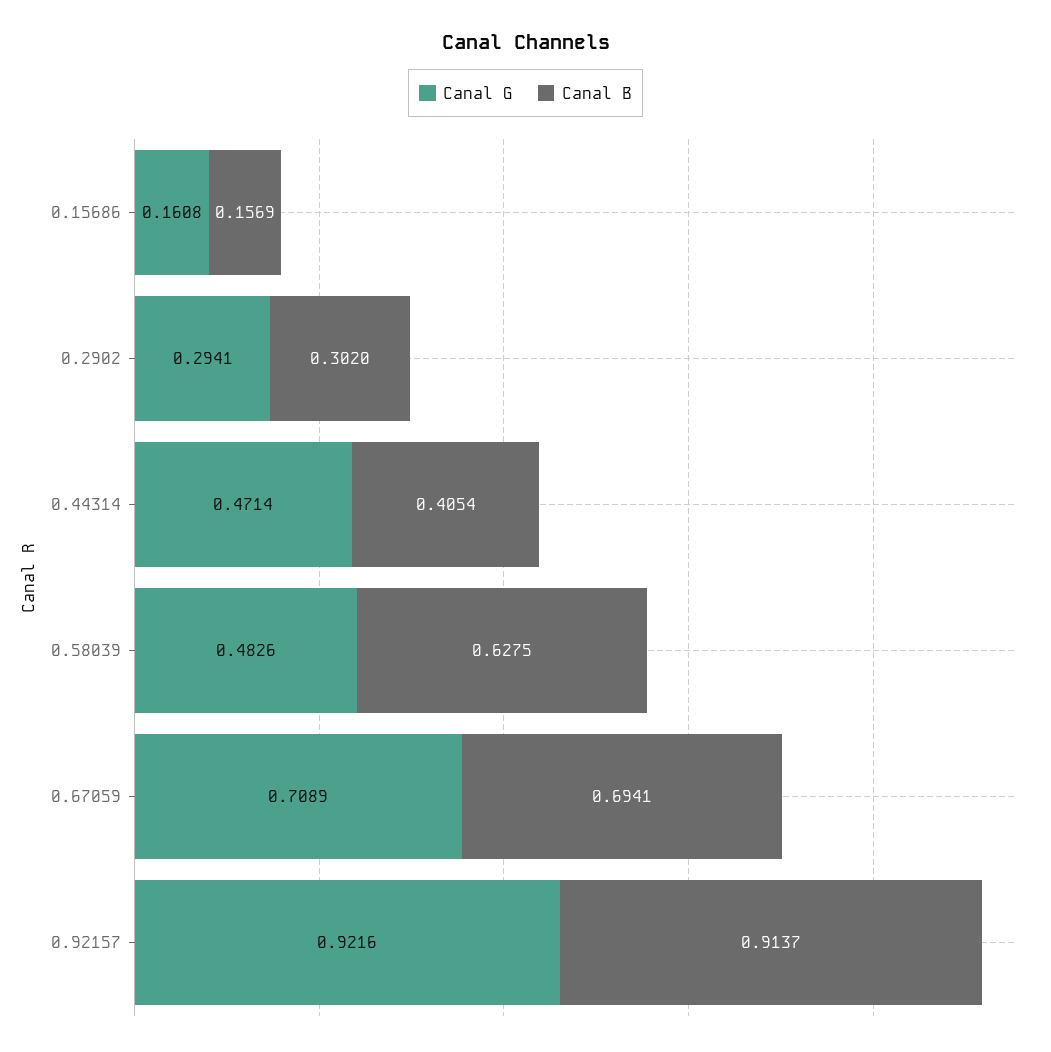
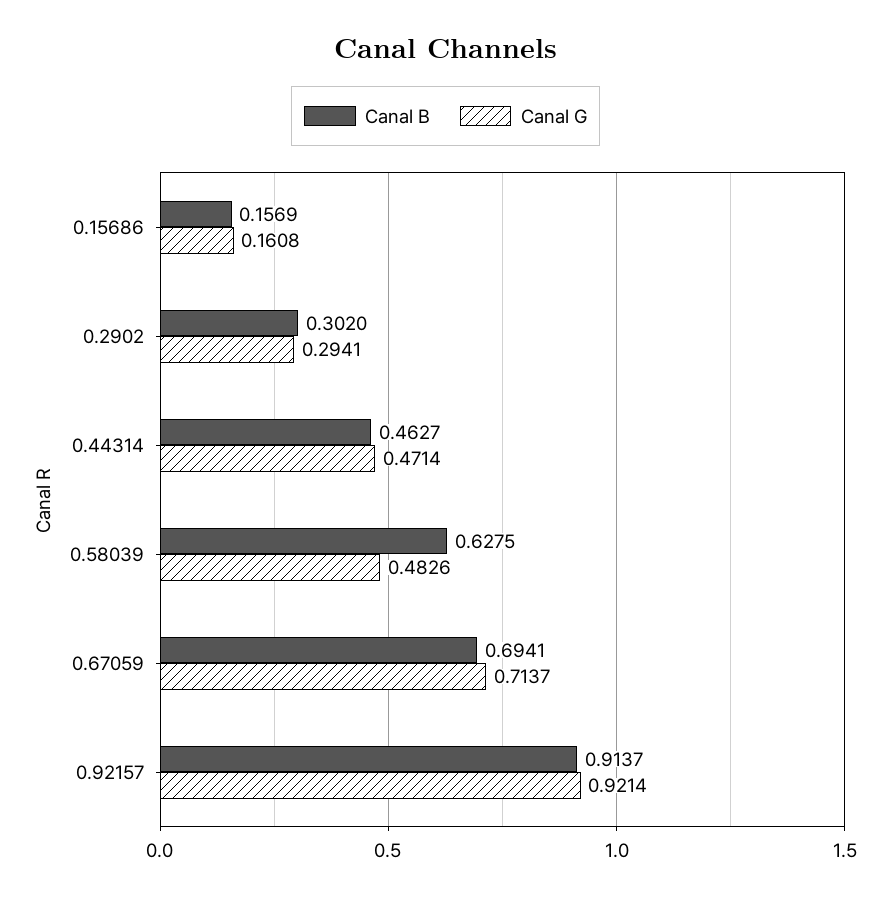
  {
    "Canal G": {
      "0.15686": 0.1608,
      "0.2902": 0.2941,
      "0.44314": 0.4714,
      "0.58039": 0.4826,
-     "0.67059": 0.7089,
+     "0.67059": 0.7137,
-     "0.92157": 0.9216
+     "0.92157": 0.9214
    },
    "Canal B": {
      "0.15686": 0.1569,
      "0.2902": 0.302,
-     "0.44314": 0.4054,
+     "0.44314": 0.4627,
      "0.58039": 0.6275,
      "0.67059": 0.6941,
      "0.92157": 0.9137
    }
  }

